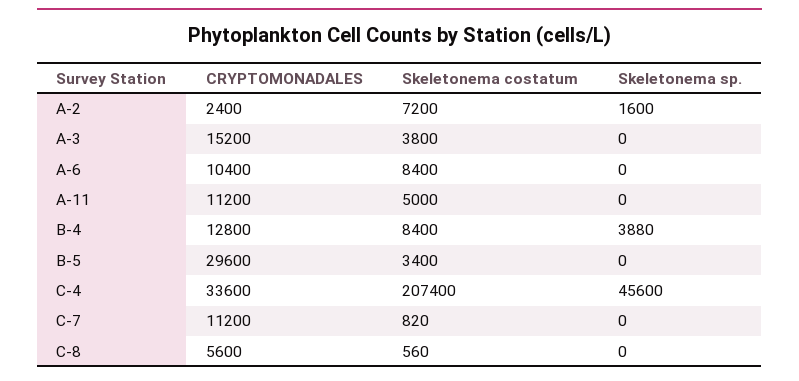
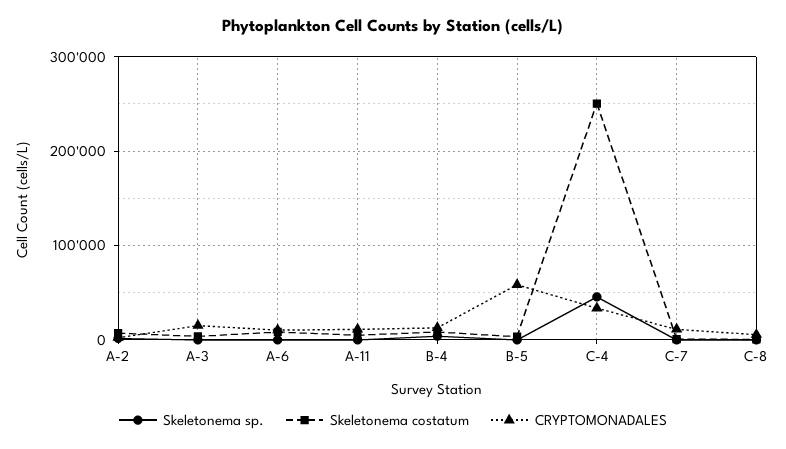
  {
    "CRYPTOMONADALES": {
      "A-2": 2400,
      "A-3": 15200,
      "A-6": 10400,
      "A-11": 11200,
      "B-4": 12800,
-     "B-5": 29600,
+     "B-5": 60000,
      "C-4": 33600,
      "C-7": 11200,
      "C-8": 5600
    },
    "Skeletonema costatum": {
      "A-2": 7200,
      "A-3": 3800,
      "A-6": 8400,
      "A-11": 5000,
      "B-4": 8400,
      "B-5": 3400,
-     "C-4": 207400,
+     "C-4": 250000,
      "C-7": 820,
      "C-8": 560
    },
    "Skeletonema sp.": {
      "A-2": 1600,
      "A-3": 0,
      "A-6": 0,
      "A-11": 0,
      "B-4": 3880,
      "B-5": 0,
      "C-4": 45600,
      "C-7": 0,
      "C-8": 0
    }
  }

